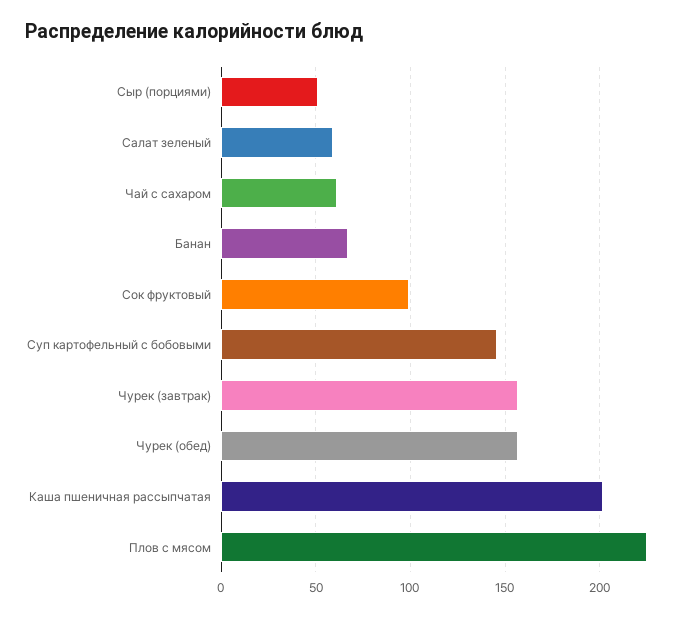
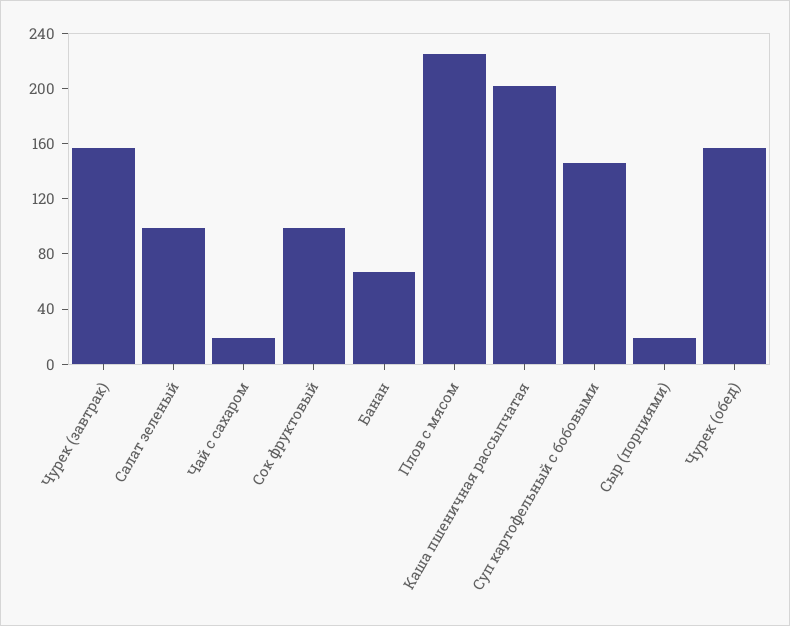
  {
-   "Сыр (порциями)": 50,
+   "Сыр (порциями)": 20,
-   "Салат зеленый": 60,
+   "Салат зеленый": 100,
-   "Чай с сахаром": 60,
+   "Чай с сахаром": 20,
    "Банан": 65,
    "Сок фруктовый": 100,
    "Суп картофельный с бобовыми": 145,
    "Чурек (завтрак)": 155,
    "Чурек (обед)": 155,
    "Каша пшеничная рассыпчатая": 200,
    "Плов с мясом": 225
  }

